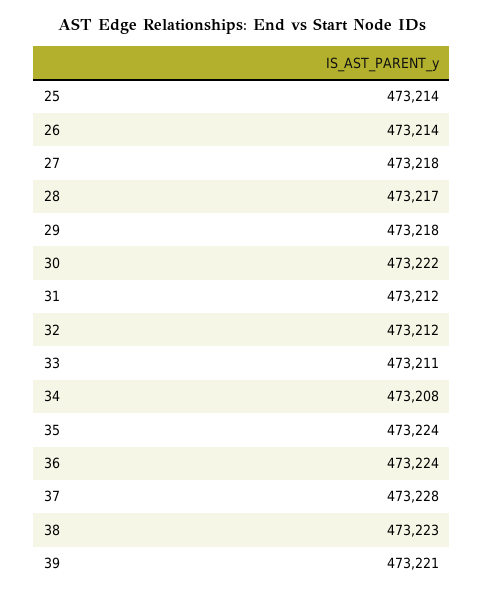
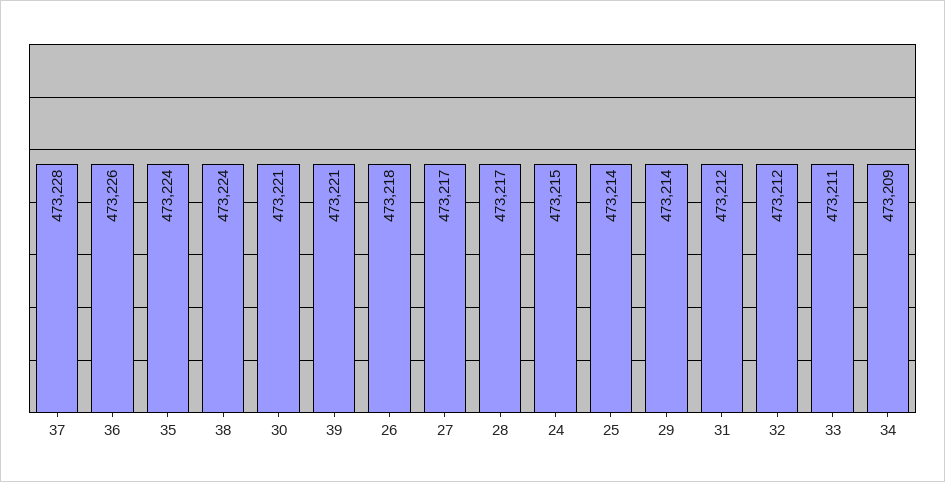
  {
    "25": 473214,
-   "26": 473214,
+   "26": 473218,
-   "27": 473218,
+   "27": 473217,
    "28": 473217,
-   "29": 473218,
+   "29": 473214,
-   "30": 473222,
+   "30": 473221,
    "31": 473212,
    "32": 473212,
    "33": 473211,
-   "34": 473208,
+   "34": 473209,
    "35": 473224,
-   "36": 473224,
+   "36": 473226,
    "37": 473228,
-   "38": 473223,
+   "38": 473224,
-   "39": 473221
+   "39": 473221,
+   "24": 473215
  }

